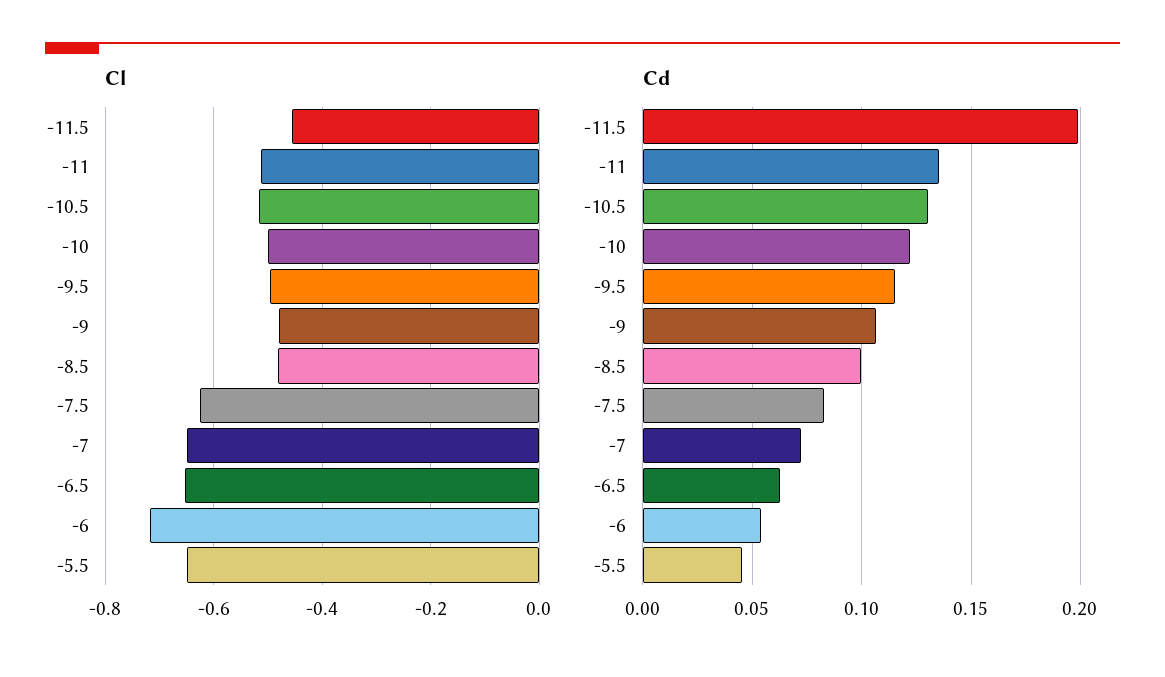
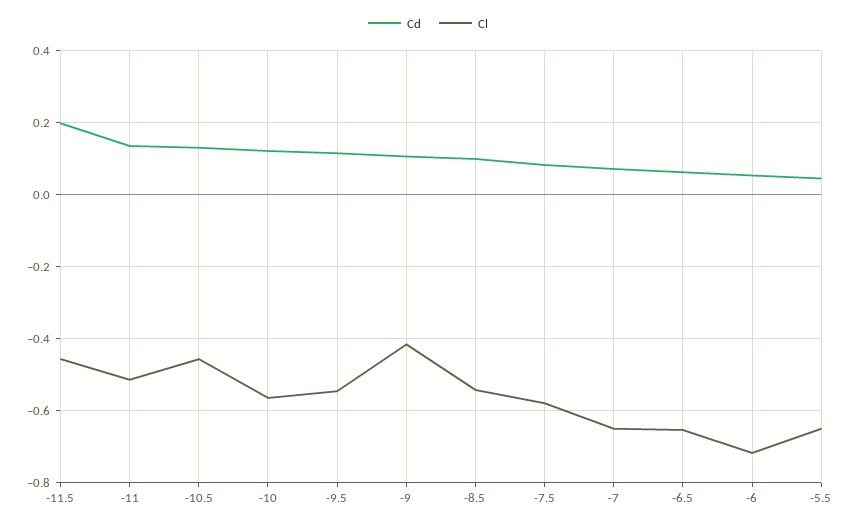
  {
    "Cl": {
      "-11.5": -0.46,
      "-11": -0.52,
-     "-10.5": -0.52,
+     "-10.5": -0.46,
-     "-10": -0.5,
+     "-10": -0.56,
-     "-9.5": -0.5,
+     "-9.5": -0.54,
-     "-9": -0.48,
+     "-9": -0.42,
-     "-8.5": -0.48,
+     "-8.5": -0.54,
-     "-7.5": -0.62,
+     "-7.5": -0.58,
      "-7": -0.64,
      "-6.5": -0.66,
      "-6": -0.72,
      "-5.5": -0.64
    },
    "Cd": {
      "-11.5": 0.2,
      "-11": 0.135,
      "-10.5": 0.13,
      "-10": 0.12,
      "-9.5": 0.115,
      "-9": 0.105,
      "-8.5": 0.1,
      "-7.5": 0.085,
      "-7": 0.07,
      "-6.5": 0.065,
      "-6": 0.055,
      "-5.5": 0.045
    }
  }

